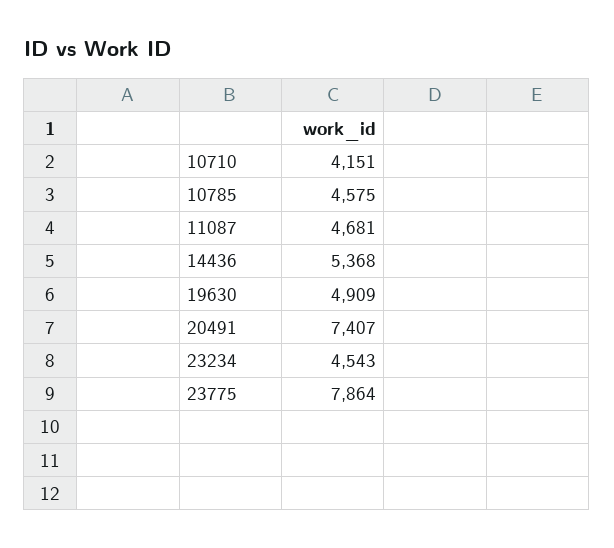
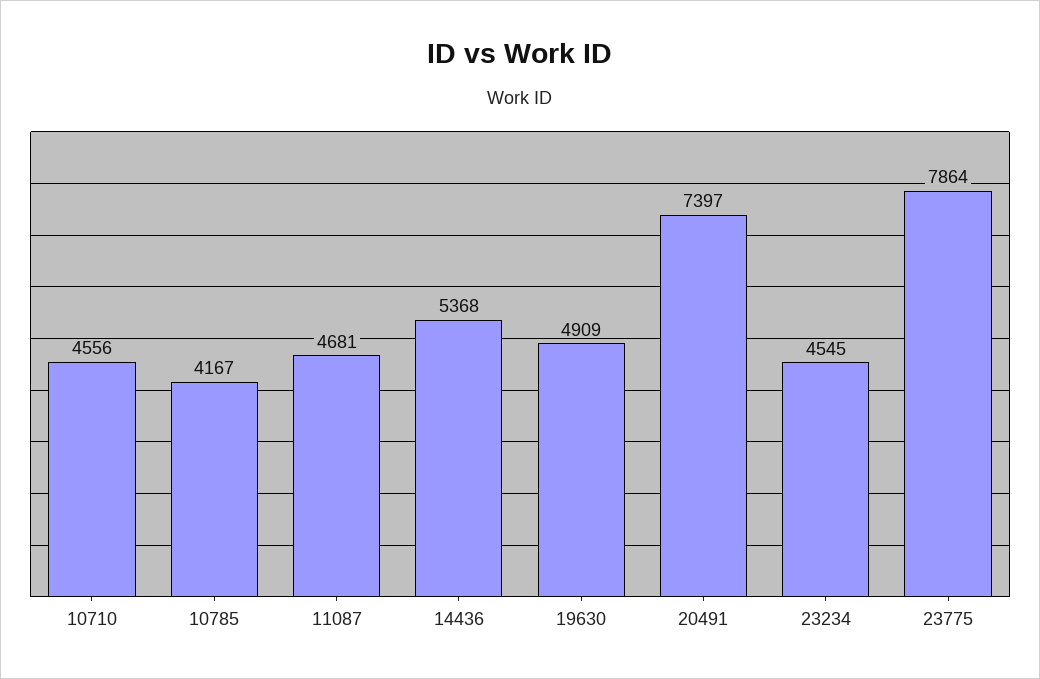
  {
-   "10710": 4151,
+   "10710": 4556,
-   "10785": 4575,
+   "10785": 4167,
    "11087": 4681,
    "14436": 5368,
    "19630": 4909,
-   "20491": 7407,
+   "20491": 7397,
-   "23234": 4543,
+   "23234": 4545,
    "23775": 7864
  }

